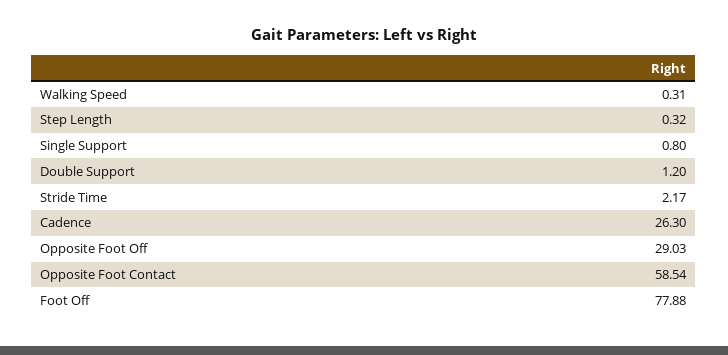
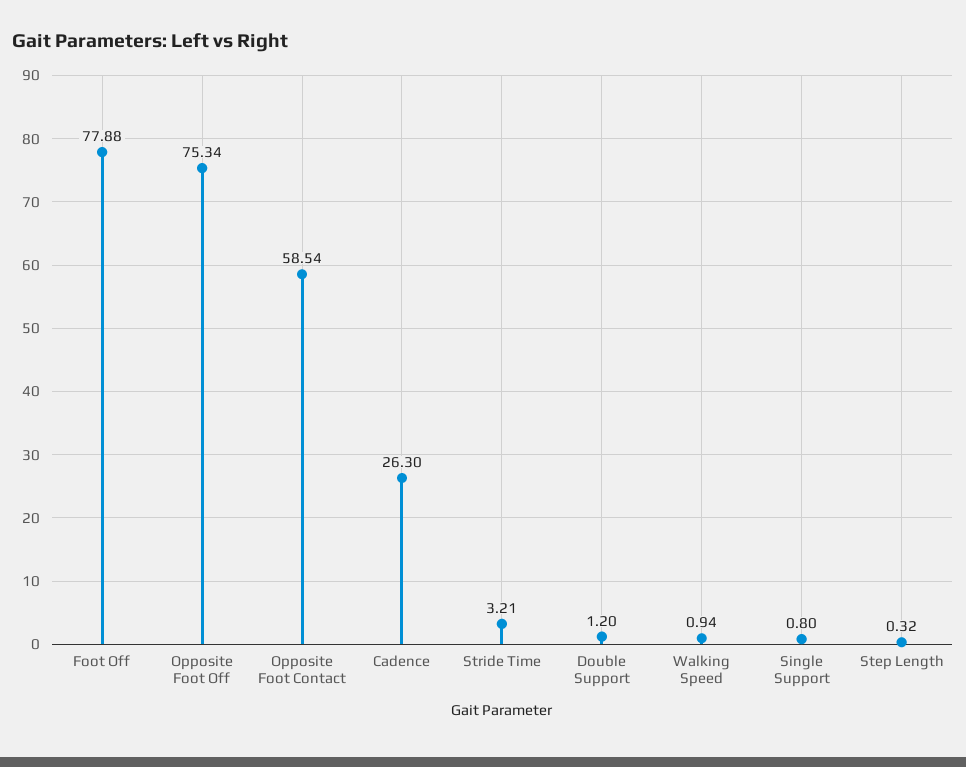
  {
-   "Walking Speed": 0.31,
+   "Walking Speed": 0.94,
    "Step Length": 0.32,
    "Single Support": 0.8,
    "Double Support": 1.2,
-   "Stride Time": 2.17,
+   "Stride Time": 3.21,
    "Cadence": 26.3,
-   "Opposite Foot Off": 29.03,
+   "Opposite Foot Off": 75.34,
    "Opposite Foot Contact": 58.54,
    "Foot Off": 77.88
  }

